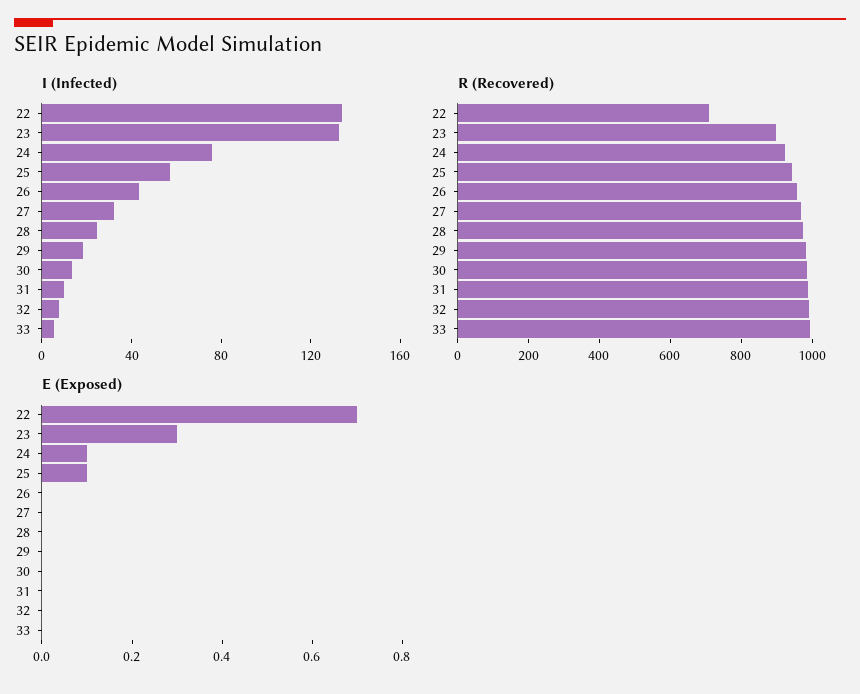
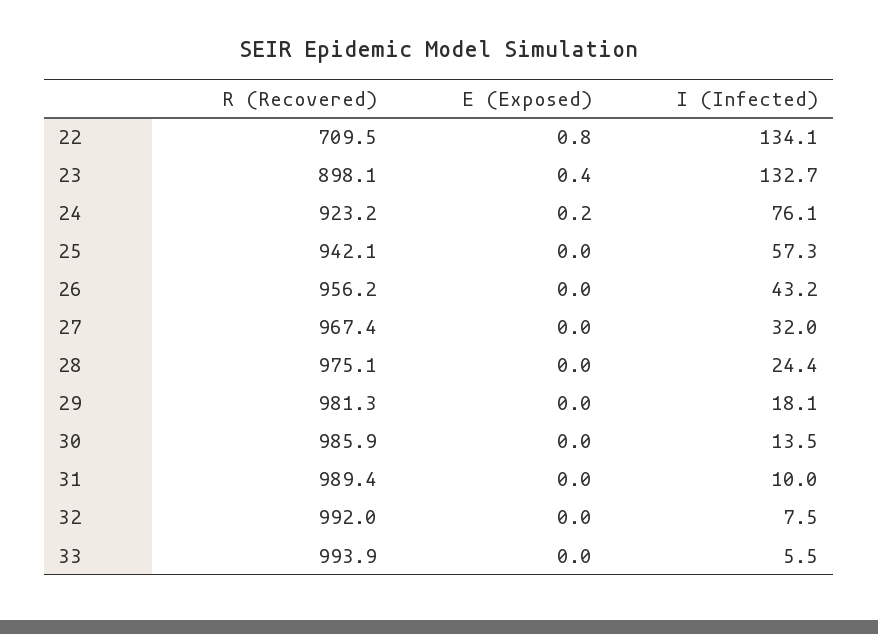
  {
    "I (Infected)": {
      "22": 134.1,
      "23": 132.7,
      "24": 76.1,
      "25": 57.3,
      "26": 43.2,
      "27": 32,
      "28": 24.4,
      "29": 18.1,
      "30": 13.5,
      "31": 10,
      "32": 7.5,
      "33": 5.5
    },
    "R (Recovered)": {
      "22": 709.5,
      "23": 898.1,
      "24": 923.2,
      "25": 942.1,
      "26": 956.2,
      "27": 967.4,
      "28": 975.1,
      "29": 981.3,
      "30": 985.9,
      "31": 989.4,
      "32": 992,
      "33": 993.9
    },
    "E (Exposed)": {
-     "22": 0.7,
+     "22": 0.8,
-     "23": 0.3,
+     "23": 0.4,
-     "24": 0.1,
+     "24": 0.2,
-     "25": 0.1,
+     "25": 0,
      "26": 0,
      "27": 0,
      "28": 0,
      "29": 0,
      "30": 0,
      "31": 0,
      "32": 0,
      "33": 0
    }
  }

